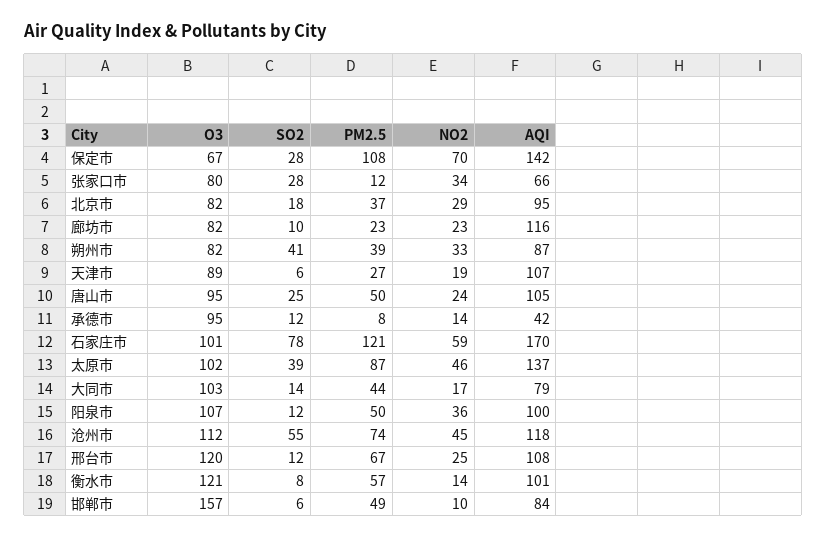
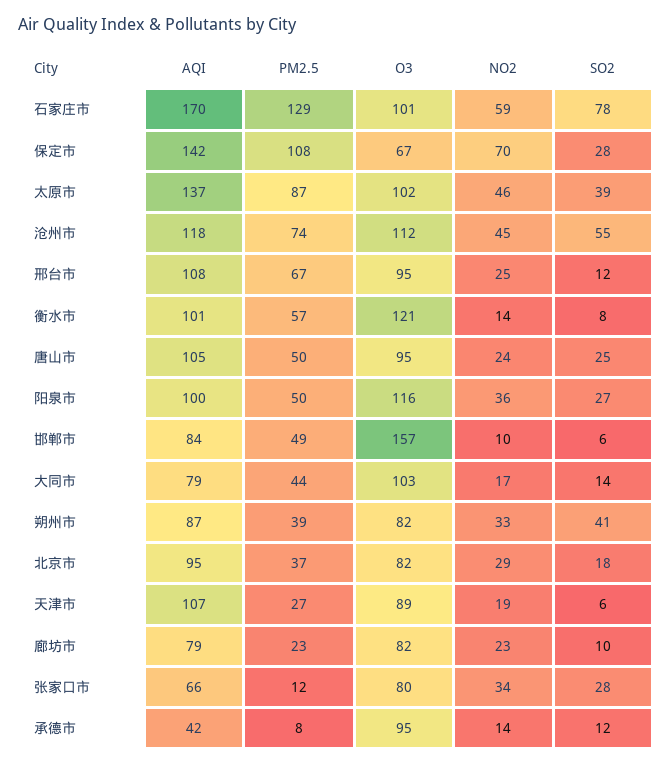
  {
    "O3": {
      "保定市": 67,
      "张家口市": 80,
      "北京市": 82,
      "廊坊市": 82,
      "朔州市": 82,
      "天津市": 89,
      "唐山市": 95,
      "承德市": 95,
      "石家庄市": 101,
      "太原市": 102,
      "大同市": 103,
-     "阳泉市": 107,
+     "阳泉市": 116,
      "沧州市": 112,
-     "邢台市": 120,
+     "邢台市": 95,
      "衡水市": 121,
      "邯郸市": 157
    },
    "SO2": {
      "保定市": 28,
      "张家口市": 28,
      "北京市": 18,
      "廊坊市": 10,
      "朔州市": 41,
      "天津市": 6,
      "唐山市": 25,
      "承德市": 12,
      "石家庄市": 78,
      "太原市": 39,
      "大同市": 14,
-     "阳泉市": 12,
+     "阳泉市": 27,
      "沧州市": 55,
      "邢台市": 12,
      "衡水市": 8,
      "邯郸市": 6
    },
    "PM2.5": {
      "保定市": 108,
      "张家口市": 12,
      "北京市": 37,
      "廊坊市": 23,
      "朔州市": 39,
      "天津市": 27,
      "唐山市": 50,
      "承德市": 8,
-     "石家庄市": 121,
+     "石家庄市": 129,
      "太原市": 87,
      "大同市": 44,
      "阳泉市": 50,
      "沧州市": 74,
      "邢台市": 67,
      "衡水市": 57,
      "邯郸市": 49
    },
    "NO2": {
      "保定市": 70,
      "张家口市": 34,
      "北京市": 29,
      "廊坊市": 23,
      "朔州市": 33,
      "天津市": 19,
      "唐山市": 24,
      "承德市": 14,
      "石家庄市": 59,
      "太原市": 46,
      "大同市": 17,
      "阳泉市": 36,
      "沧州市": 45,
      "邢台市": 25,
      "衡水市": 14,
      "邯郸市": 10
    },
    "AQI": {
      "保定市": 142,
      "张家口市": 66,
      "北京市": 95,
-     "廊坊市": 116,
+     "廊坊市": 79,
      "朔州市": 87,
      "天津市": 107,
      "唐山市": 105,
      "承德市": 42,
      "石家庄市": 170,
      "太原市": 137,
      "大同市": 79,
      "阳泉市": 100,
      "沧州市": 118,
      "邢台市": 108,
      "衡水市": 101,
      "邯郸市": 84
    }
  }

